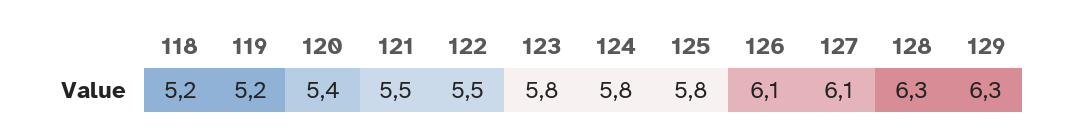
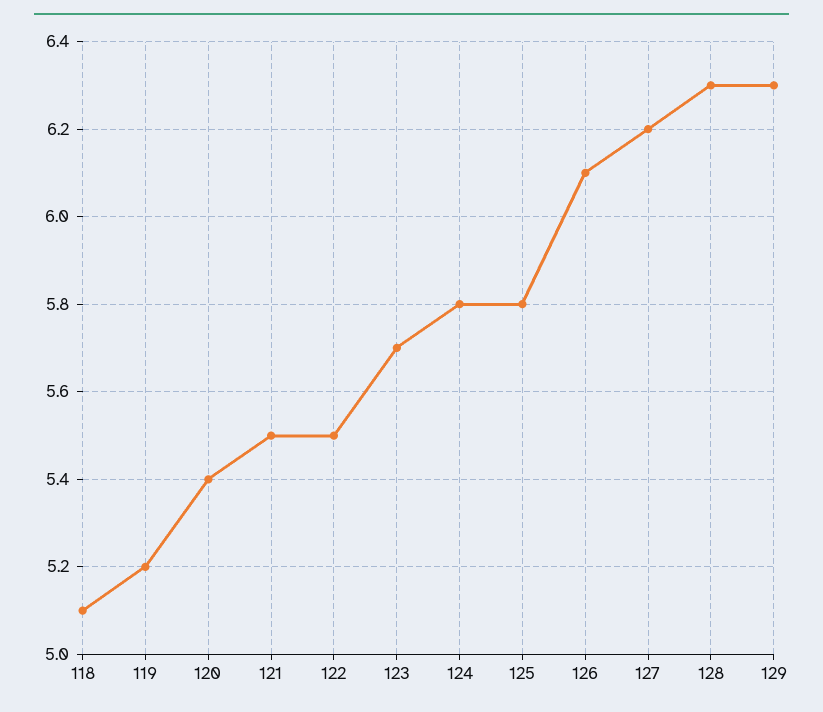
  {
-   "118": 5.2,
+   "118": 5.1,
    "119": 5.2,
    "120": 5.4,
    "121": 5.5,
    "122": 5.5,
-   "123": 5.8,
+   "123": 5.7,
    "124": 5.8,
    "125": 5.8,
    "126": 6.1,
-   "127": 6.1,
+   "127": 6.2,
    "128": 6.3,
    "129": 6.3
  }

